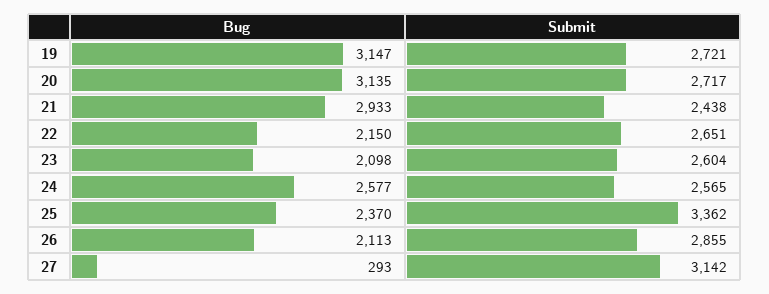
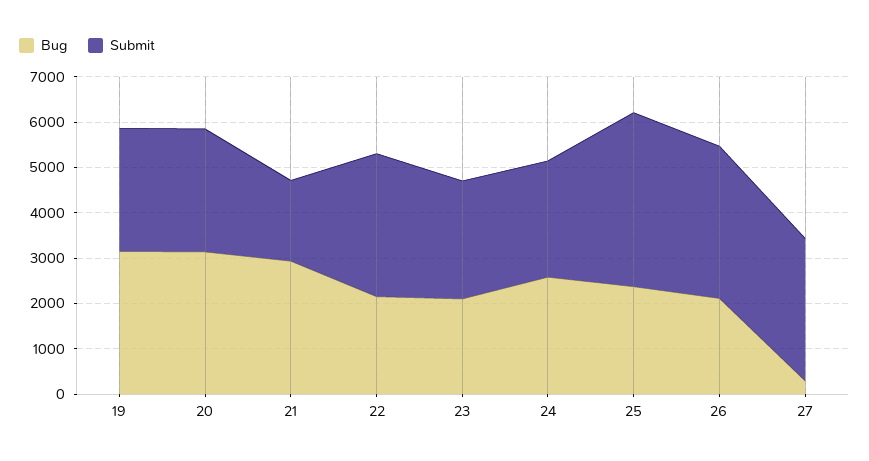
  {
    "Bug": {
      "19": 3147,
      "20": 3135,
      "21": 2933,
      "22": 2150,
      "23": 2098,
      "24": 2577,
      "25": 2370,
      "26": 2113,
      "27": 293
    },
    "Submit": {
      "19": 2721,
      "20": 2717,
-     "21": 2438,
+     "21": 1800,
-     "22": 2651,
+     "22": 3200,
      "23": 2604,
      "24": 2565,
-     "25": 3362,
+     "25": 3800,
-     "26": 2855,
+     "26": 3400,
      "27": 3142
    }
  }

